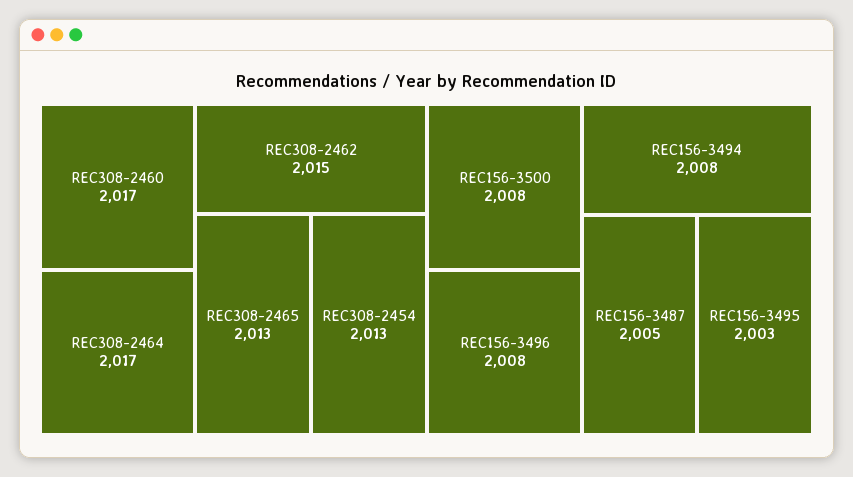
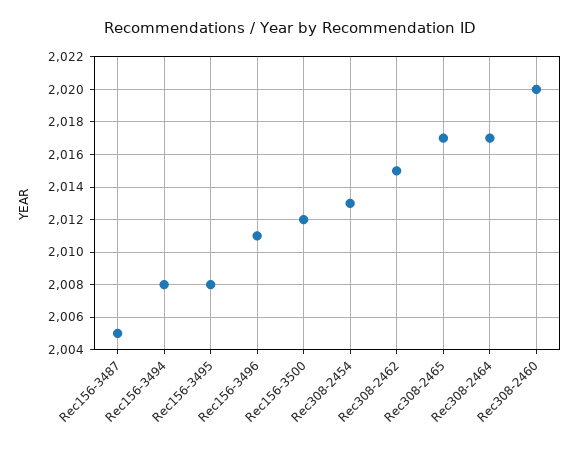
  {
-   "REC308-2460": 2017,
+   "REC308-2460": 2020,
    "REC308-2464": 2017,
    "REC308-2462": 2015,
-   "REC308-2465": 2013,
+   "REC308-2465": 2017,
    "REC308-2454": 2013,
-   "REC156-3500": 2008,
+   "REC156-3500": 2012,
-   "REC156-3496": 2008,
+   "REC156-3496": 2011,
    "REC156-3494": 2008,
    "REC156-3487": 2005,
-   "REC156-3495": 2003
+   "REC156-3495": 2008
  }

